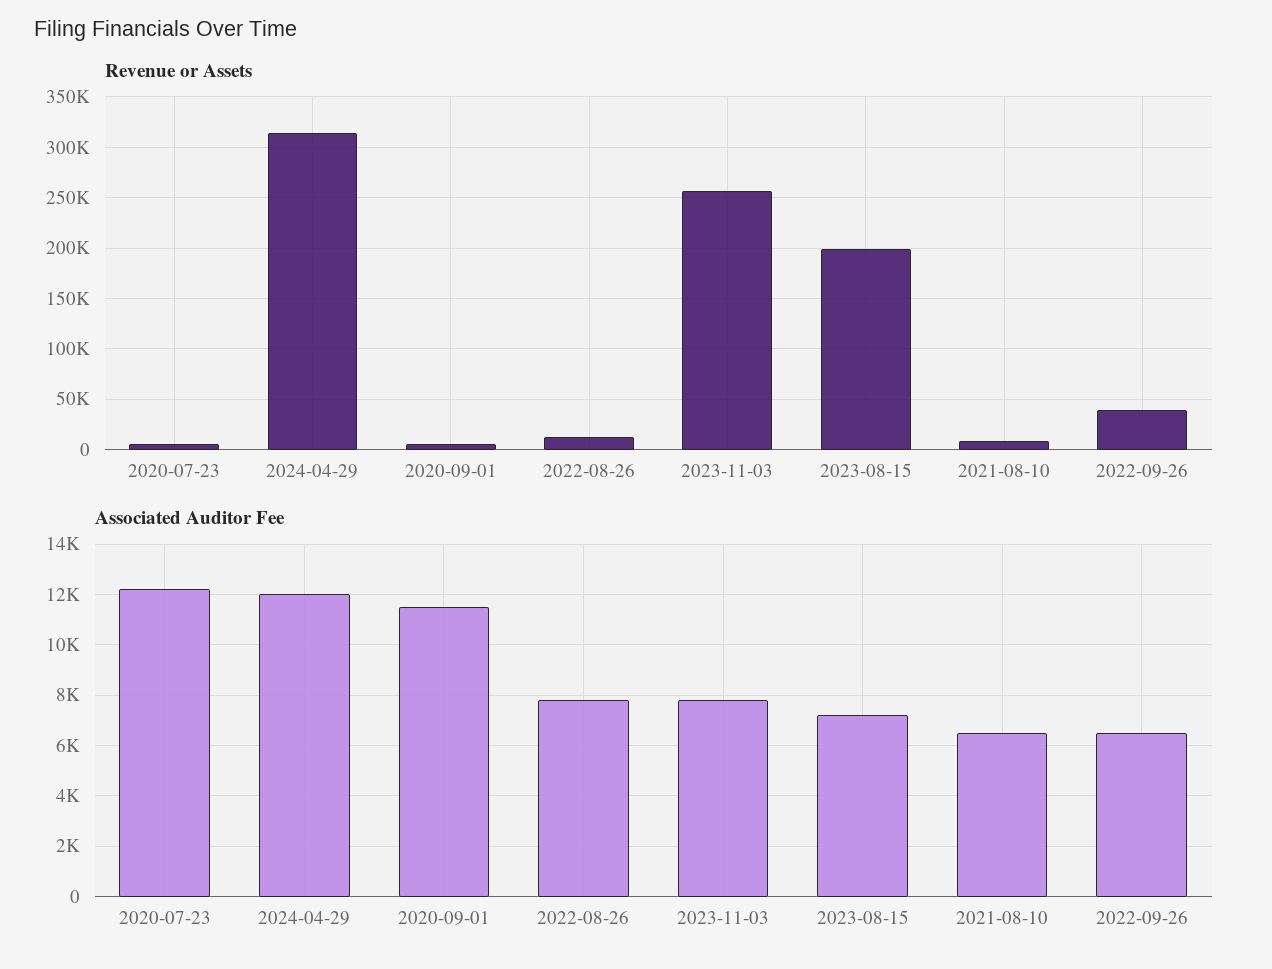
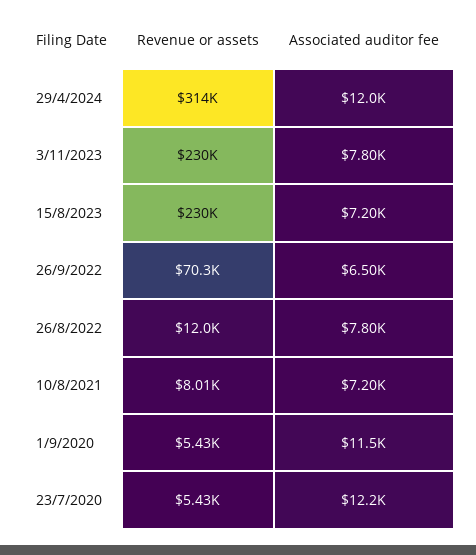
  {
    "Revenue or Assets": {
      "2020-07-23": 5430,
      "2024-04-29": 314000,
      "2020-09-01": 5430,
      "2022-08-26": 12000,
-     "2023-11-03": 260000,
+     "2023-11-03": 230000,
-     "2023-08-15": 200000,
+     "2023-08-15": 230000,
      "2021-08-10": 8010,
-     "2022-09-26": 40000
+     "2022-09-26": 70300
    },
    "Associated Auditor Fee": {
      "2020-07-23": 12200,
      "2024-04-29": 12000,
      "2020-09-01": 11500,
      "2022-08-26": 7800,
      "2023-11-03": 7800,
      "2023-08-15": 7200,
-     "2021-08-10": 6500,
+     "2021-08-10": 7200,
      "2022-09-26": 6500
    }
  }

